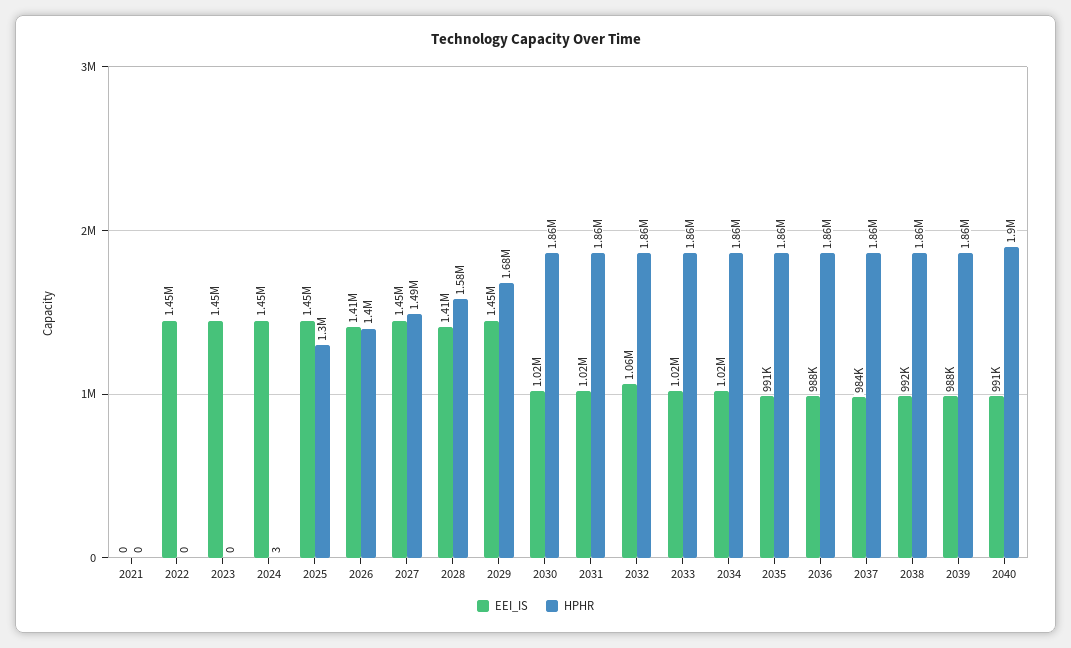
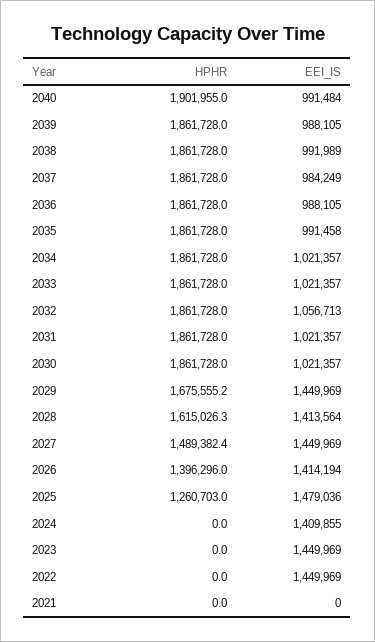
  {
    "EEI_IS": {
      "2021": 0,
      "2022": 1449969,
      "2023": 1449969,
-     "2024": 1450000,
+     "2024": 1409855,
-     "2025": 1450000,
+     "2025": 1479036,
      "2026": 1414194,
      "2027": 1449969,
      "2028": 1413564,
      "2029": 1449969,
      "2030": 1021357,
      "2031": 1021357,
      "2032": 1056713,
      "2033": 1021357,
      "2034": 1021357,
      "2035": 991458,
      "2036": 988105,
      "2037": 984249,
      "2038": 991989,
      "2039": 988105,
      "2040": 991484
    },
    "HPHR": {
      "2021": 0,
      "2022": 0,
      "2023": 0,
-     "2024": 3,
+     "2024": 0,
-     "2025": 1300000,
+     "2025": 1260703,
      "2026": 1396296,
      "2027": 1489382.4,
-     "2028": 1580000,
+     "2028": 1615026.3,
      "2029": 1675555.2,
      "2030": 1861728,
      "2031": 1861728,
      "2032": 1861728,
      "2033": 1861728,
      "2034": 1861728,
      "2035": 1861728,
      "2036": 1861728,
      "2037": 1861728,
      "2038": 1861728,
      "2039": 1861728,
      "2040": 1901955
    }
  }

